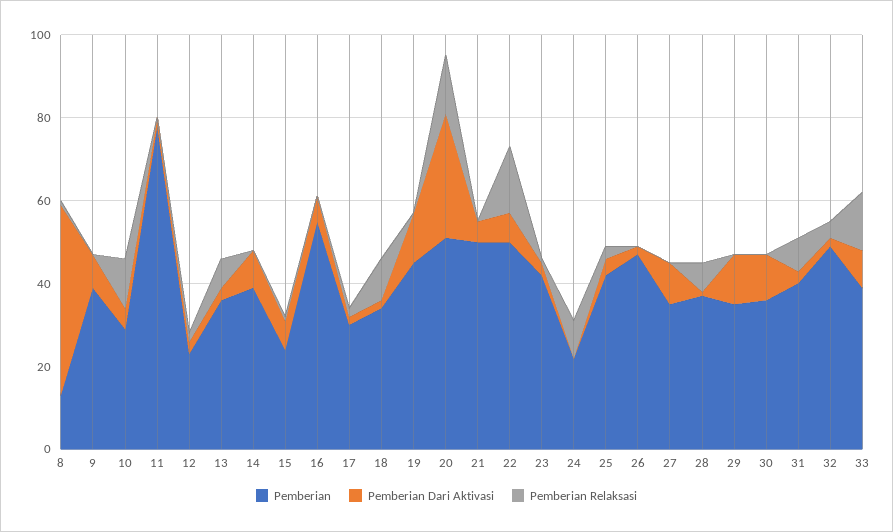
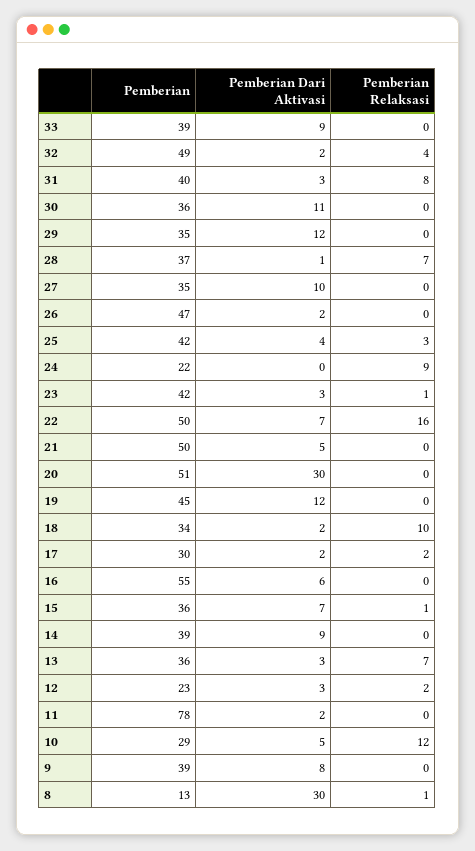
  {
    "Pemberian": {
      "8": 13,
      "9": 39,
      "10": 29,
      "11": 78,
      "12": 23,
      "13": 36,
      "14": 39,
-     "15": 25,
+     "15": 36,
      "16": 55,
      "17": 30,
      "18": 34,
      "19": 45,
      "20": 51,
      "21": 50,
      "22": 50,
      "23": 42,
      "24": 22,
      "25": 42,
      "26": 47,
      "27": 35,
      "28": 37,
      "29": 35,
      "30": 36,
      "31": 40,
      "32": 49,
      "33": 39
    },
    "Pemberian Dari Aktivasi": {
-     "8": 45,
+     "8": 30,
      "9": 8,
      "10": 5,
      "11": 2,
      "12": 3,
      "13": 3,
      "14": 9,
      "15": 7,
      "16": 6,
      "17": 2,
      "18": 2,
      "19": 12,
      "20": 30,
      "21": 5,
      "22": 7,
      "23": 3,
      "24": 0,
      "25": 4,
      "26": 2,
      "27": 10,
      "28": 1,
      "29": 12,
      "30": 11,
      "31": 3,
      "32": 2,
      "33": 9
    },
    "Pemberian Relaksasi": {
      "8": 1,
      "9": 0,
      "10": 12,
      "11": 0,
      "12": 2,
      "13": 7,
      "14": 0,
      "15": 1,
      "16": 0,
      "17": 2,
      "18": 10,
      "19": 0,
-     "20": 15,
+     "20": 0,
      "21": 0,
      "22": 16,
      "23": 1,
      "24": 9,
      "25": 3,
      "26": 0,
      "27": 0,
      "28": 7,
      "29": 0,
      "30": 0,
      "31": 8,
      "32": 4,
-     "33": 15
+     "33": 0
    }
  }

